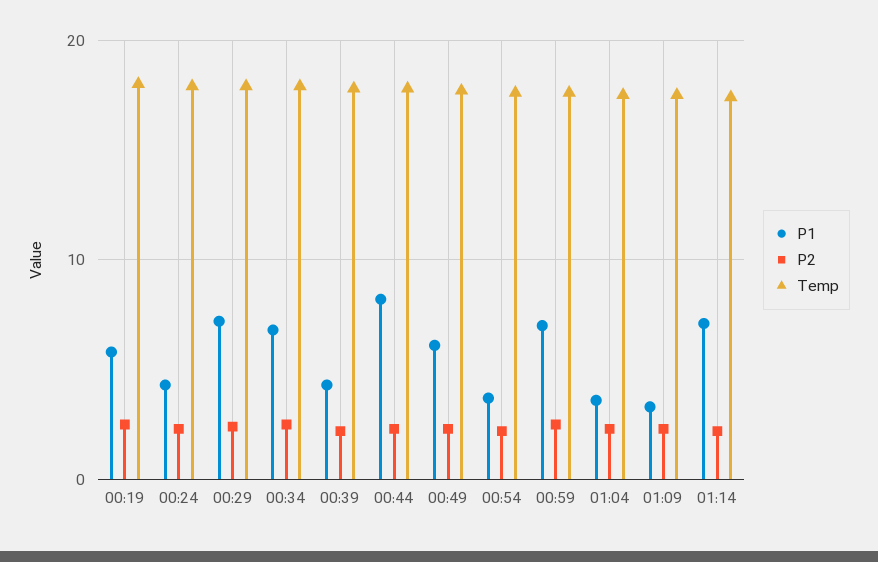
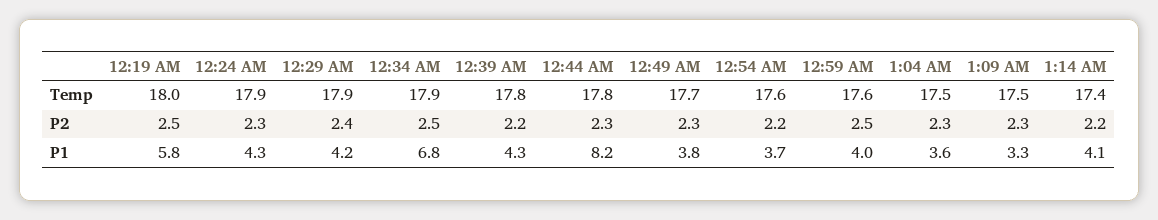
  {
    "P1": {
      "00:19": 5.8,
      "00:24": 4.3,
-     "00:29": 7,
+     "00:29": 4.2,
      "00:34": 6.8,
      "00:39": 4.3,
      "00:44": 8.2,
-     "00:49": 6,
+     "00:49": 3.8,
      "00:54": 3.7,
-     "00:59": 7,
+     "00:59": 4,
      "01:04": 3.6,
      "01:09": 3.3,
-     "01:14": 7
+     "01:14": 4.1
    },
    "P2": {
      "00:19": 2.5,
      "00:24": 2.3,
      "00:29": 2.4,
      "00:34": 2.5,
      "00:39": 2.2,
      "00:44": 2.3,
      "00:49": 2.3,
      "00:54": 2.2,
      "00:59": 2.5,
      "01:04": 2.3,
      "01:09": 2.3,
      "01:14": 2.2
    },
    "Temp": {
      "00:19": 18,
      "00:24": 17.9,
      "00:29": 17.9,
      "00:34": 17.9,
      "00:39": 17.8,
      "00:44": 17.8,
      "00:49": 17.7,
      "00:54": 17.6,
      "00:59": 17.6,
      "01:04": 17.5,
      "01:09": 17.5,
      "01:14": 17.4
    }
  }

